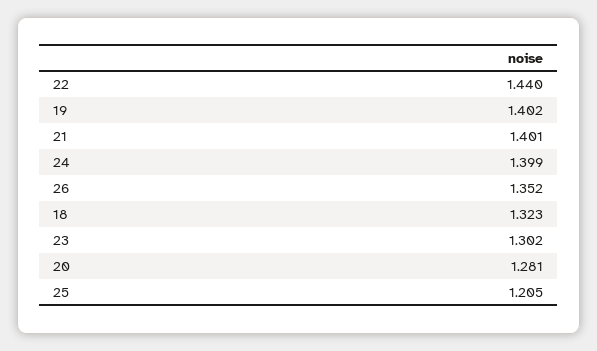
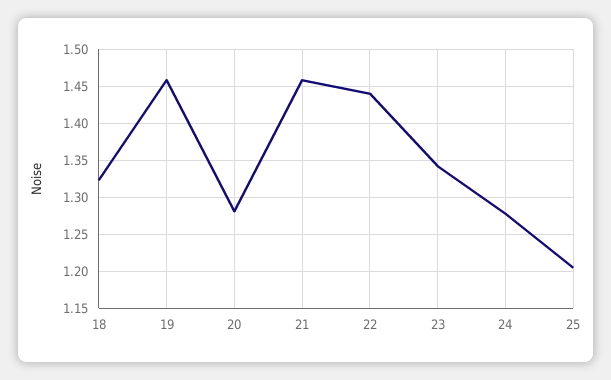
  {
    "22": 1.44,
-   "19": 1.402,
+   "19": 1.46,
-   "21": 1.401,
+   "21": 1.46,
-   "24": 1.399,
+   "24": 1.28,
-   "26": 1.352,
    "18": 1.323,
-   "23": 1.302,
+   "23": 1.34,
    "20": 1.281,
    "25": 1.205
  }

